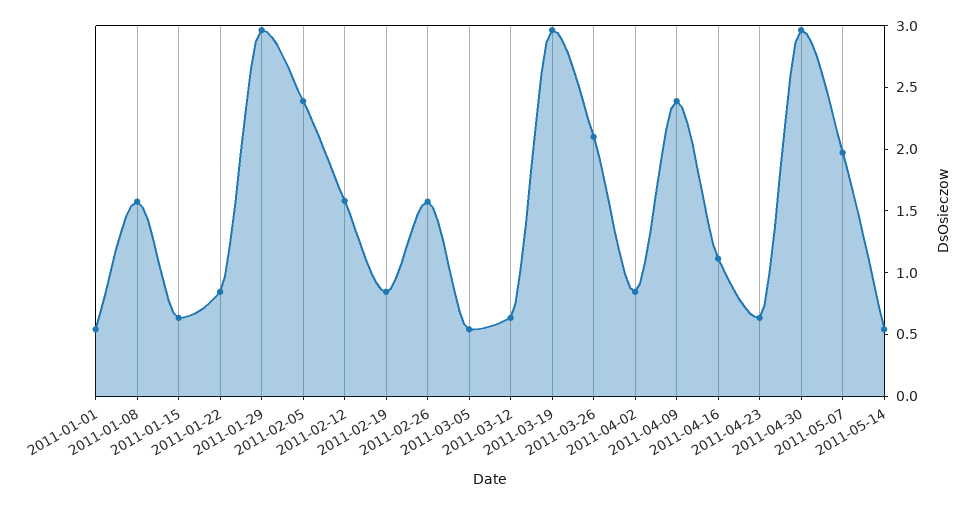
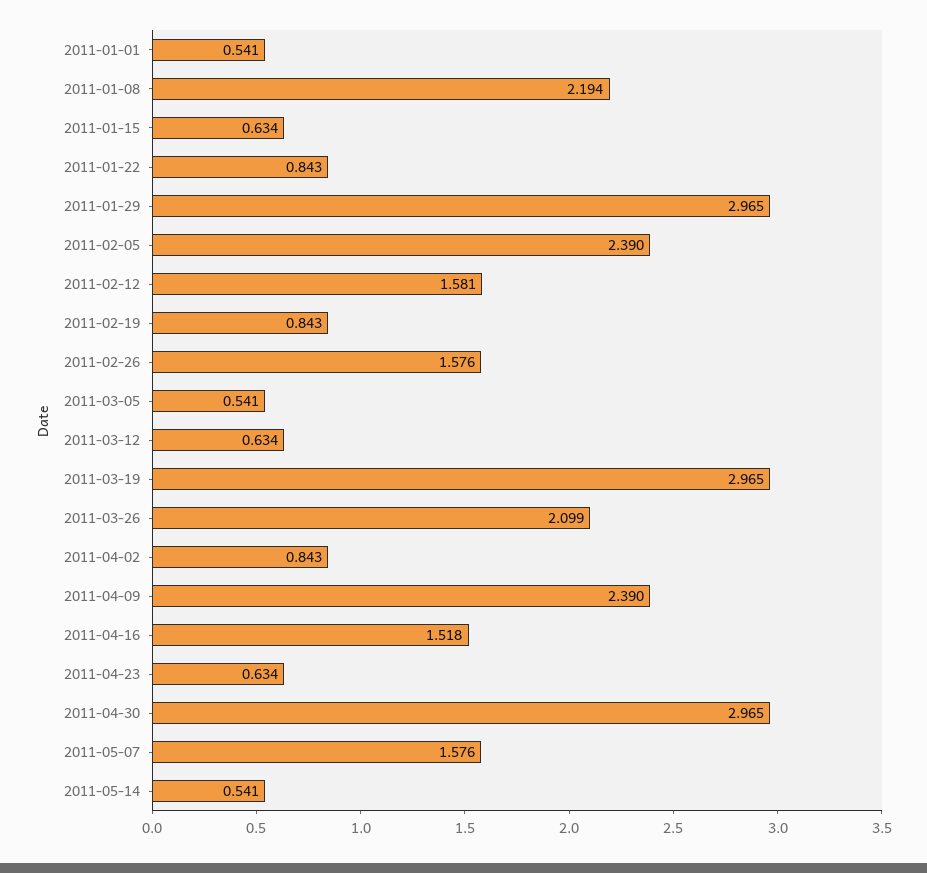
  {
    "2011-01-01": 0.541,
-   "2011-01-08": 1.6,
+   "2011-01-08": 2.194,
    "2011-01-15": 0.634,
    "2011-01-22": 0.843,
    "2011-01-29": 2.965,
    "2011-02-05": 2.39,
    "2011-02-12": 1.581,
    "2011-02-19": 0.843,
    "2011-02-26": 1.576,
    "2011-03-05": 0.541,
    "2011-03-12": 0.634,
    "2011-03-19": 2.965,
    "2011-03-26": 2.099,
    "2011-04-02": 0.843,
    "2011-04-09": 2.39,
-   "2011-04-16": 1.1,
+   "2011-04-16": 1.518,
    "2011-04-23": 0.634,
    "2011-04-30": 2.965,
-   "2011-05-07": 2,
+   "2011-05-07": 1.576,
    "2011-05-14": 0.541
  }

